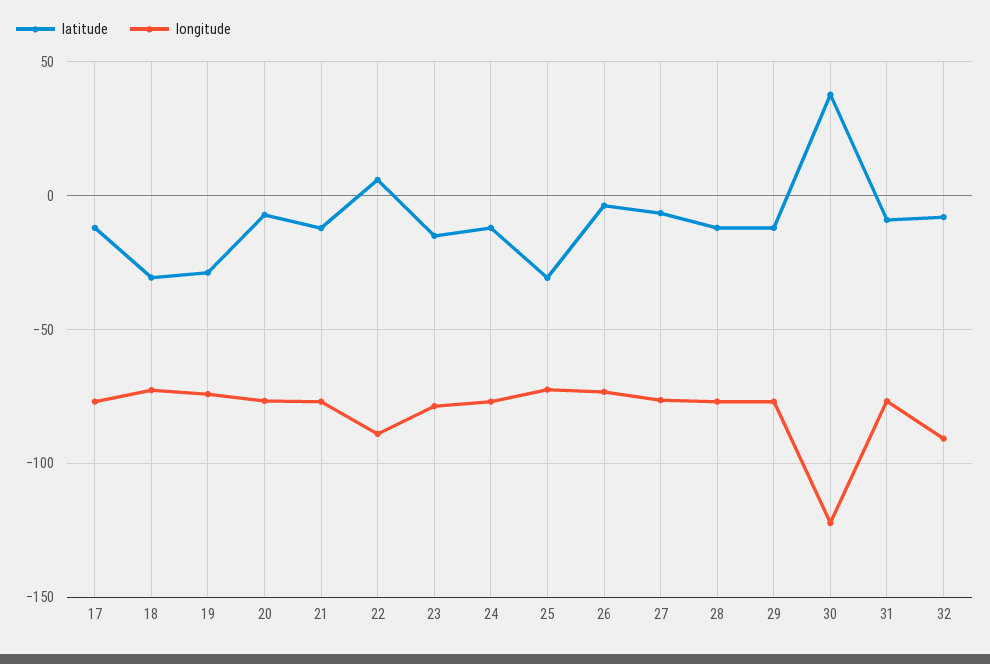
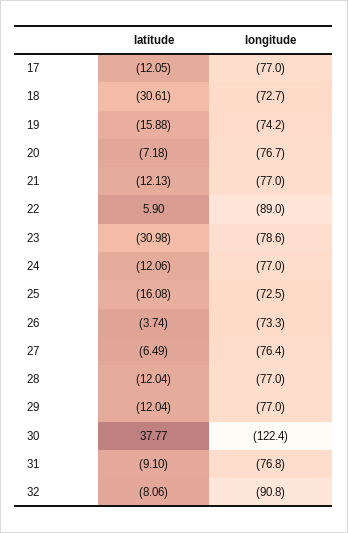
  {
    "latitude": {
      "17": -12.05,
      "18": -30.61,
-     "19": -30,
+     "19": -15.88,
      "20": -7.18,
      "21": -12.13,
      "22": 5.9,
-     "23": -15,
+     "23": -30.98,
      "24": -12.06,
-     "25": -30,
+     "25": -16.08,
      "26": -3.74,
      "27": -6.49,
      "28": -12.04,
      "29": -12.04,
      "30": 37.77,
      "31": -9.1,
      "32": -8.06
    },
    "longitude": {
      "17": -77,
      "18": -72.7,
      "19": -74.2,
      "20": -76.7,
      "21": -77,
      "22": -89,
      "23": -78.6,
      "24": -77,
      "25": -72.5,
      "26": -73.3,
      "27": -76.4,
      "28": -77,
      "29": -77,
      "30": -122.4,
      "31": -76.8,
      "32": -90.8
    }
  }

